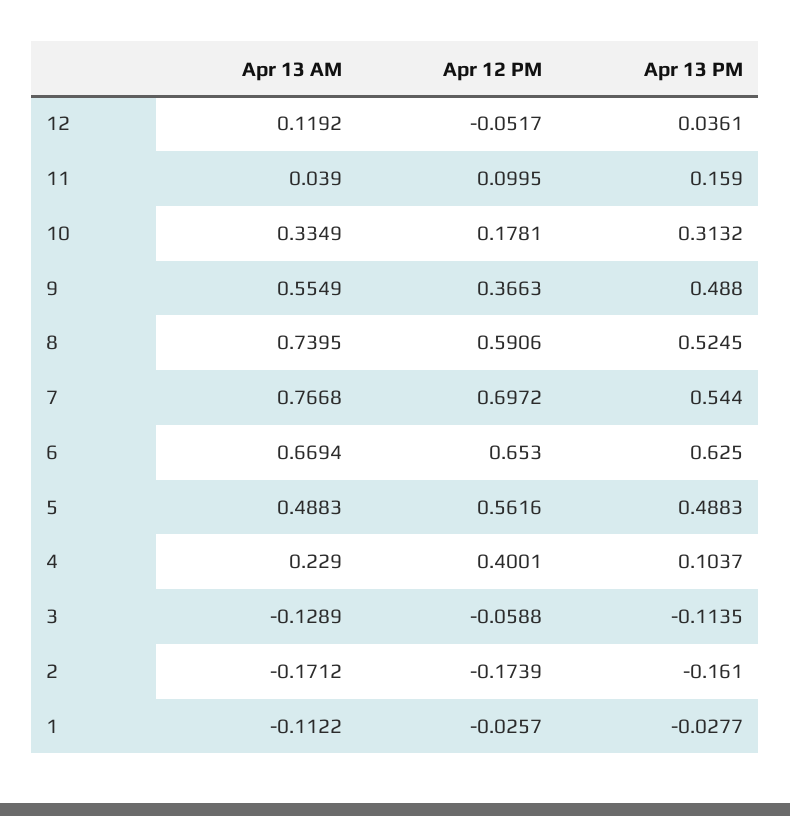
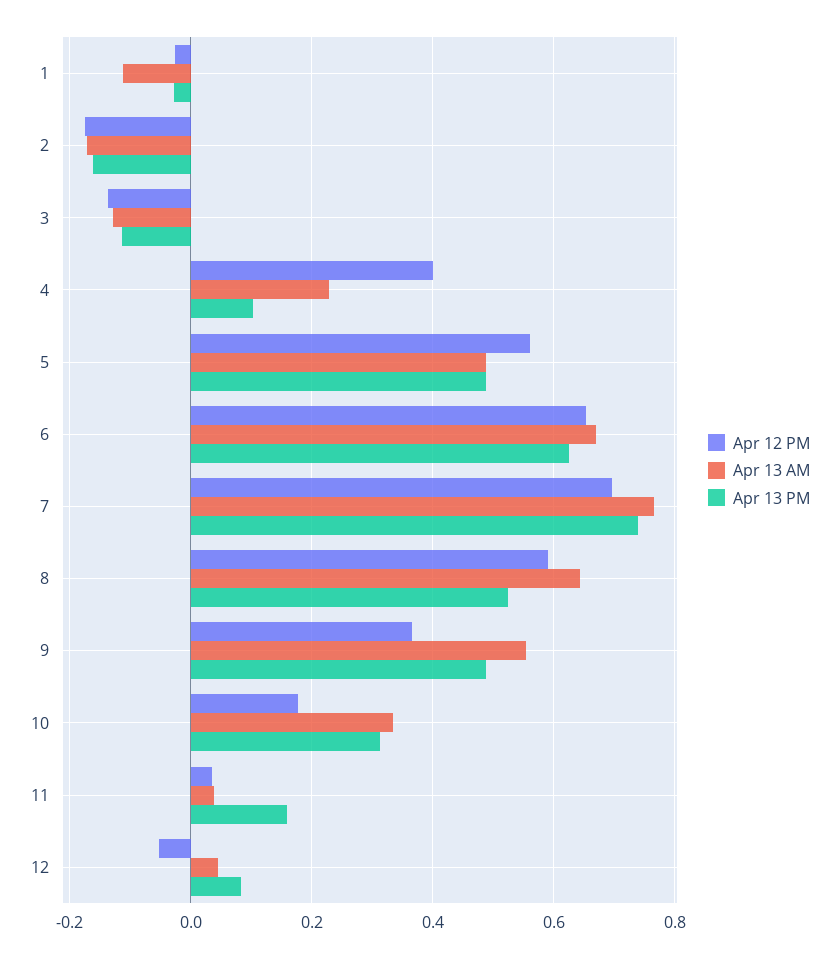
  {
    "Apr 13 AM": {
-     "12": 0.1192,
+     "12": 0.04,
      "11": 0.039,
      "10": 0.3349,
      "9": 0.5549,
-     "8": 0.7395,
+     "8": 0.64,
      "7": 0.7668,
      "6": 0.6694,
      "5": 0.4883,
      "4": 0.229,
      "3": -0.1289,
      "2": -0.1712,
      "1": -0.1122
    },
    "Apr 12 PM": {
      "12": -0.0517,
-     "11": 0.0995,
+     "11": 0.04,
      "10": 0.1781,
      "9": 0.3663,
      "8": 0.5906,
      "7": 0.6972,
      "6": 0.653,
      "5": 0.5616,
      "4": 0.4001,
-     "3": -0.0588,
+     "3": -0.14,
      "2": -0.1739,
      "1": -0.0257
    },
    "Apr 13 PM": {
-     "12": 0.0361,
+     "12": 0.08,
      "11": 0.159,
      "10": 0.3132,
      "9": 0.488,
      "8": 0.5245,
-     "7": 0.544,
+     "7": 0.74,
      "6": 0.625,
      "5": 0.4883,
      "4": 0.1037,
      "3": -0.1135,
      "2": -0.161,
      "1": -0.0277
    }
  }

